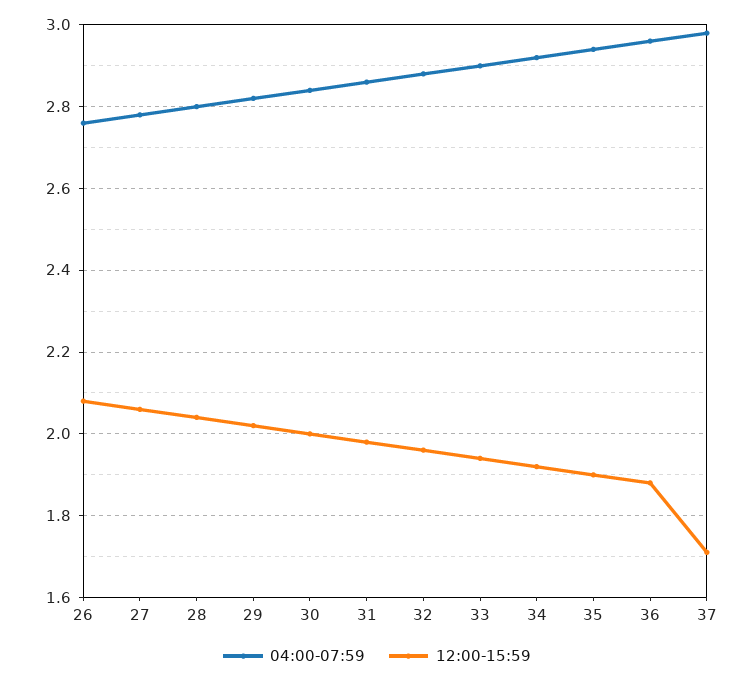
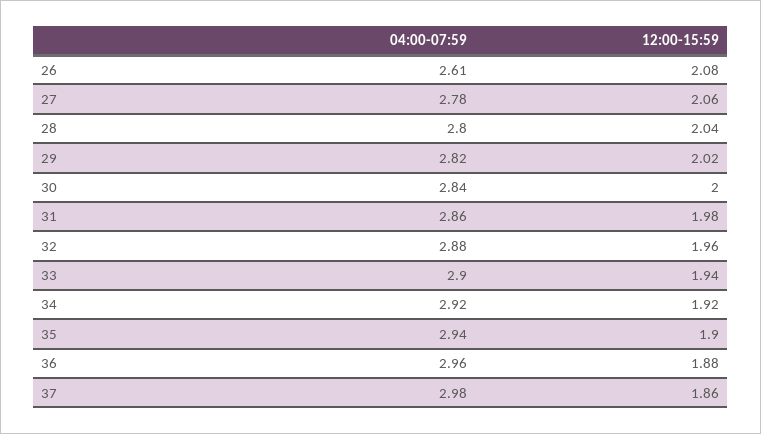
  {
    "04:00-07:59": {
-     "26": 2.75,
+     "26": 2.61,
      "27": 2.78,
      "28": 2.8,
      "29": 2.82,
      "30": 2.84,
      "31": 2.86,
      "32": 2.88,
      "33": 2.9,
      "34": 2.92,
      "35": 2.94,
      "36": 2.96,
      "37": 2.98
    },
    "12:00-15:59": {
      "26": 2.08,
      "27": 2.06,
      "28": 2.04,
      "29": 2.02,
      "30": 2,
      "31": 1.98,
      "32": 1.96,
      "33": 1.94,
      "34": 1.92,
      "35": 1.9,
      "36": 1.88,
-     "37": 1.7
+     "37": 1.86
    }
  }

